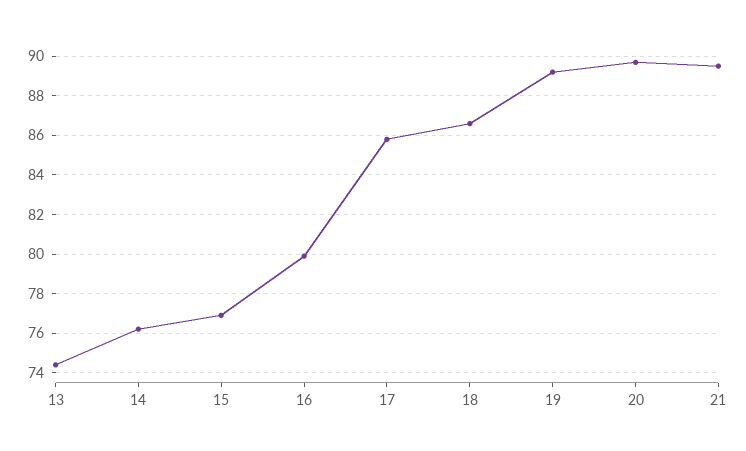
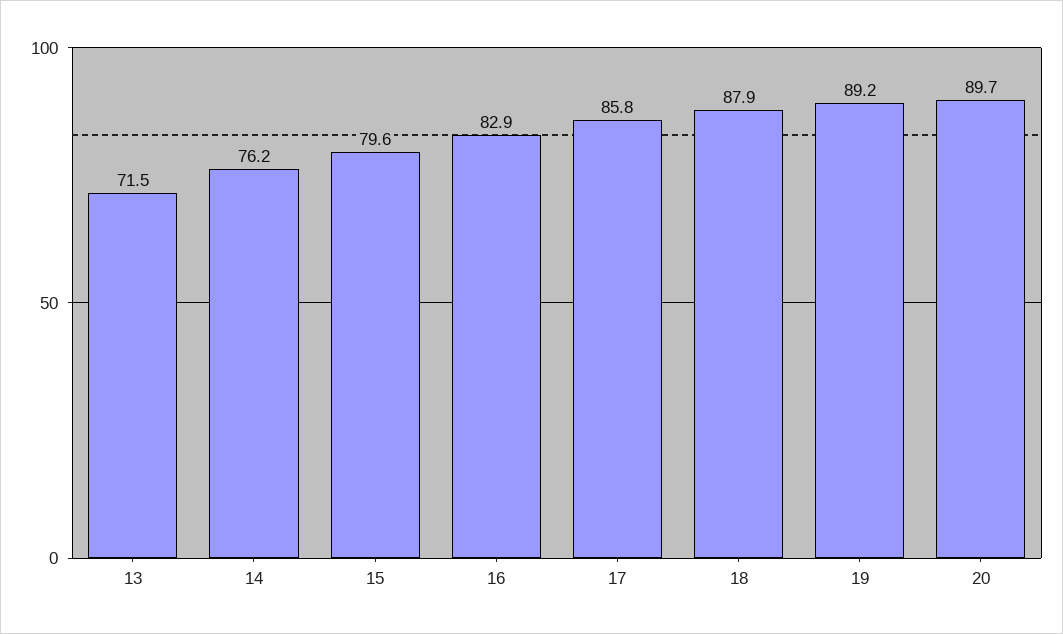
  {
-   "13": 74.5,
+   "13": 71.5,
    "14": 76.2,
-   "15": 77,
+   "15": 79.6,
-   "16": 80,
+   "16": 82.9,
    "17": 85.8,
-   "18": 86.5,
+   "18": 87.9,
    "19": 89.2,
-   "20": 89.7,
+   "20": 89.7
-   "21": 89.5
  }

